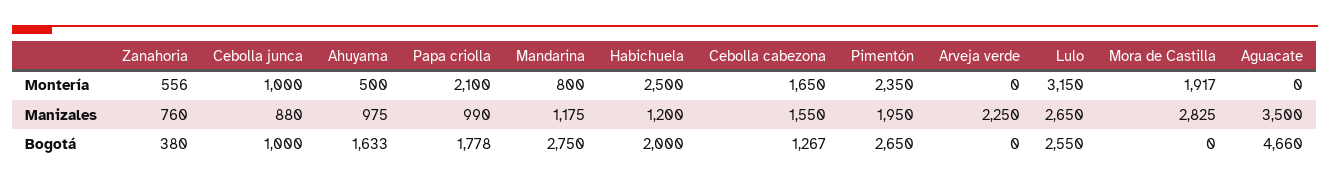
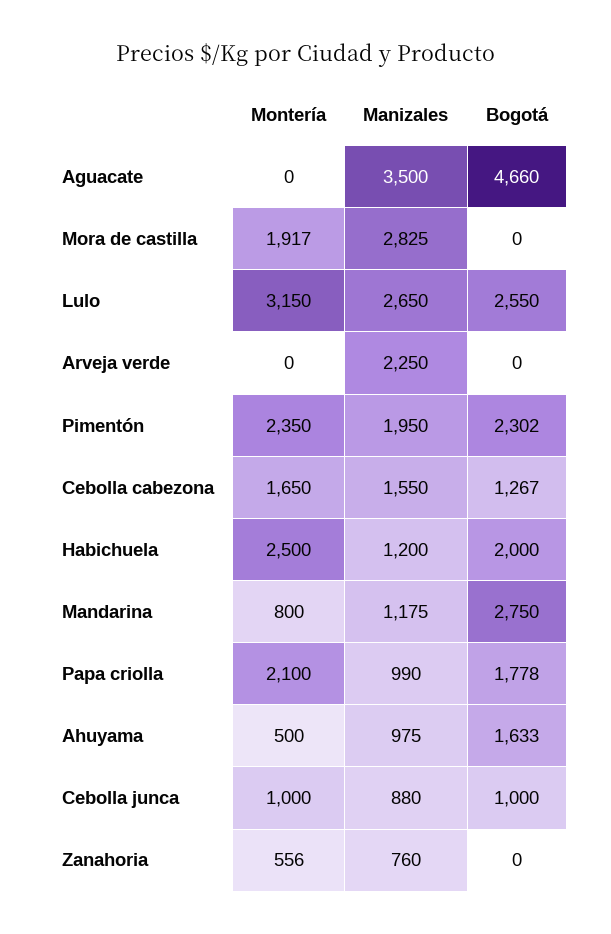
  {
    "Zanahoria": {
      "Montería": 556,
      "Manizales": 760,
-     "Bogotá": 380
+     "Bogotá": 0
    },
    "Cebolla junca": {
      "Montería": 1000,
      "Manizales": 880,
      "Bogotá": 1000
    },
    "Ahuyama": {
      "Montería": 500,
      "Manizales": 975,
      "Bogotá": 1633
    },
    "Papa criolla": {
      "Montería": 2100,
      "Manizales": 990,
      "Bogotá": 1778
    },
    "Mandarina": {
      "Montería": 800,
      "Manizales": 1175,
      "Bogotá": 2750
    },
    "Habichuela": {
      "Montería": 2500,
      "Manizales": 1200,
      "Bogotá": 2000
    },
    "Cebolla cabezona": {
      "Montería": 1650,
      "Manizales": 1550,
      "Bogotá": 1267
    },
    "Pimentón": {
      "Montería": 2350,
      "Manizales": 1950,
-     "Bogotá": 2650
+     "Bogotá": 2302
    },
    "Arveja verde": {
      "Montería": 0,
      "Manizales": 2250,
      "Bogotá": 0
    },
    "Lulo": {
      "Montería": 3150,
      "Manizales": 2650,
      "Bogotá": 2550
    },
    "Mora de Castilla": {
      "Montería": 1917,
      "Manizales": 2825,
      "Bogotá": 0
    },
    "Aguacate": {
      "Montería": 0,
      "Manizales": 3500,
      "Bogotá": 4660
    }
  }

